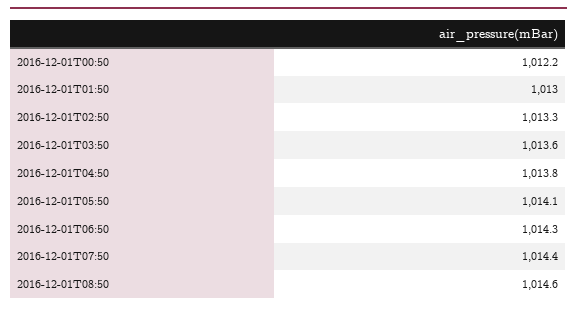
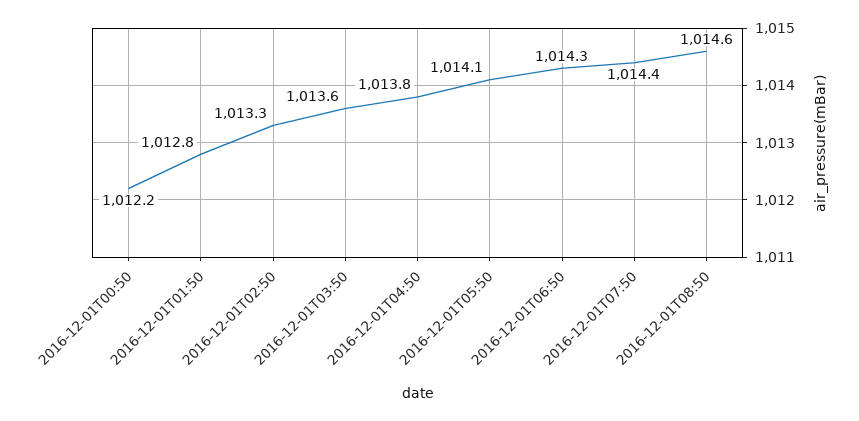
  {
    "2016-12-01T00:50": 1012.2,
-   "2016-12-01T01:50": 1013,
+   "2016-12-01T01:50": 1012.8,
    "2016-12-01T02:50": 1013.3,
    "2016-12-01T03:50": 1013.6,
    "2016-12-01T04:50": 1013.8,
    "2016-12-01T05:50": 1014.1,
    "2016-12-01T06:50": 1014.3,
    "2016-12-01T07:50": 1014.4,
    "2016-12-01T08:50": 1014.6
  }

